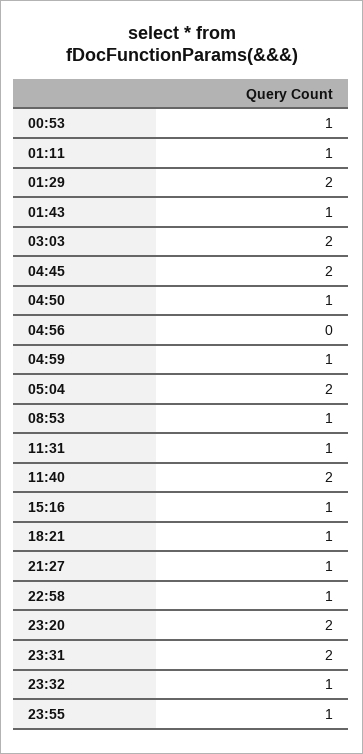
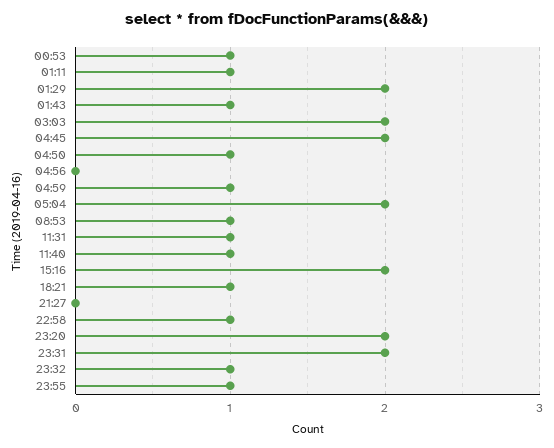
  {
    "00:53": 1,
    "01:11": 1,
    "01:29": 2,
    "01:43": 1,
    "03:03": 2,
    "04:45": 2,
    "04:50": 1,
    "04:56": 0,
    "04:59": 1,
    "05:04": 2,
    "08:53": 1,
    "11:31": 1,
-   "11:40": 2,
+   "11:40": 1,
-   "15:16": 1,
+   "15:16": 2,
    "18:21": 1,
-   "21:27": 1,
+   "21:27": 0,
    "22:58": 1,
    "23:20": 2,
    "23:31": 2,
    "23:32": 1,
    "23:55": 1
  }

